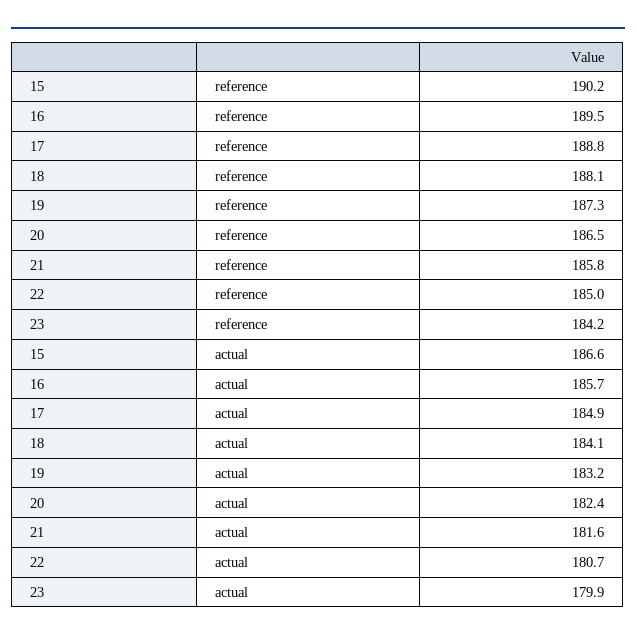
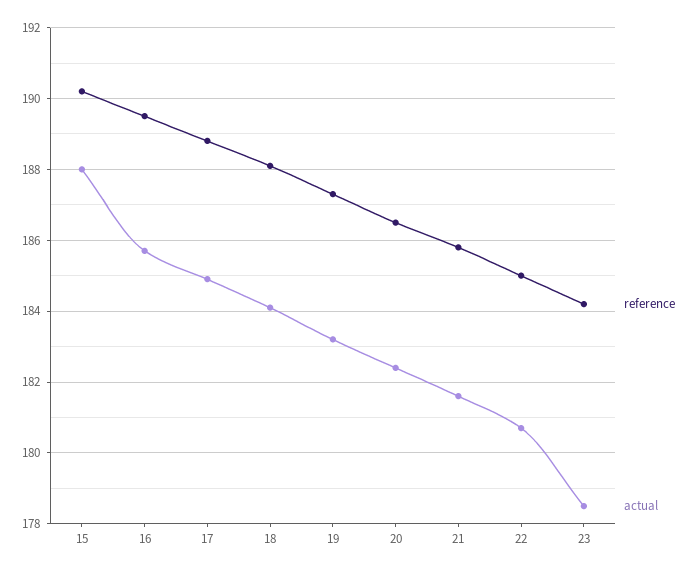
  {
    "reference": {
      "15": 190.2,
      "16": 189.5,
      "17": 188.8,
      "18": 188.1,
      "19": 187.3,
      "20": 186.5,
      "21": 185.8,
      "22": 185,
      "23": 184.2
    },
    "actual": {
-     "15": 186.6,
+     "15": 188,
      "16": 185.7,
      "17": 184.9,
      "18": 184.1,
      "19": 183.2,
      "20": 182.4,
      "21": 181.6,
      "22": 180.7,
-     "23": 179.9
+     "23": 178.5
    }
  }

